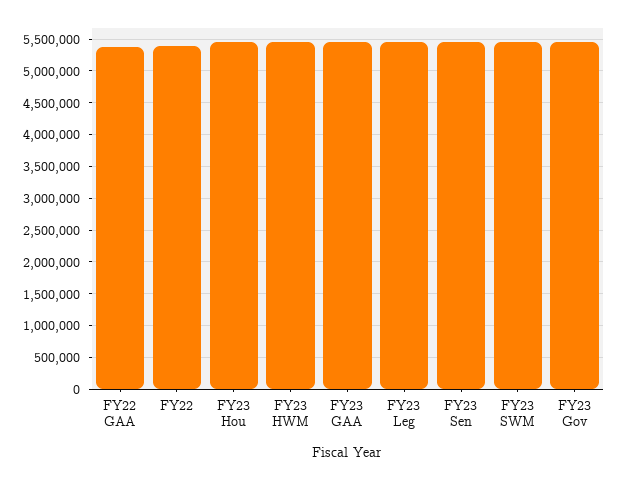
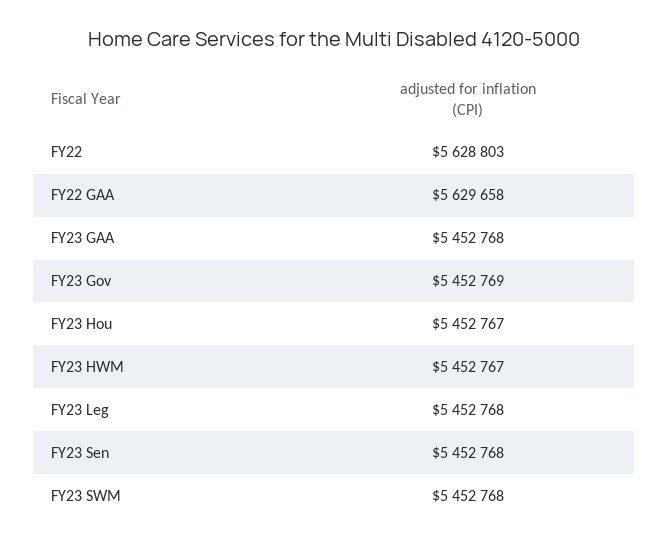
  {
-   "FY22 GAA": 5400000,
+   "FY22 GAA": 5629658,
-   "FY22": 5400000,
+   "FY22": 5628803,
    "FY23 Hou": 5452767,
    "FY23 HWM": 5452767,
    "FY23 GAA": 5452768,
    "FY23 Leg": 5452768,
    "FY23 Sen": 5452768,
    "FY23 SWM": 5452768,
    "FY23 Gov": 5452769
  }

